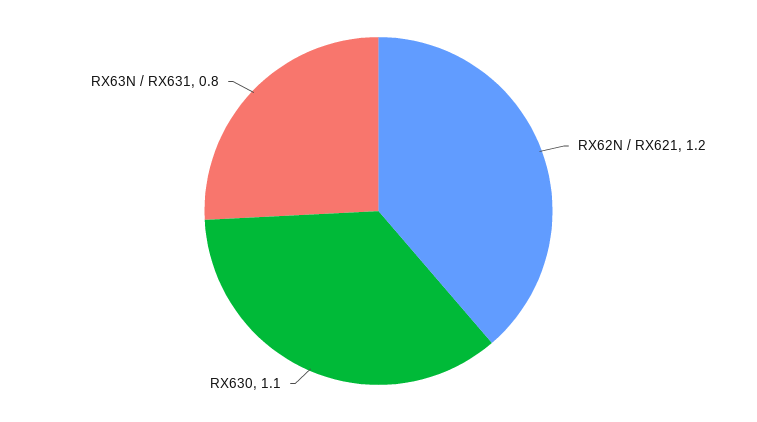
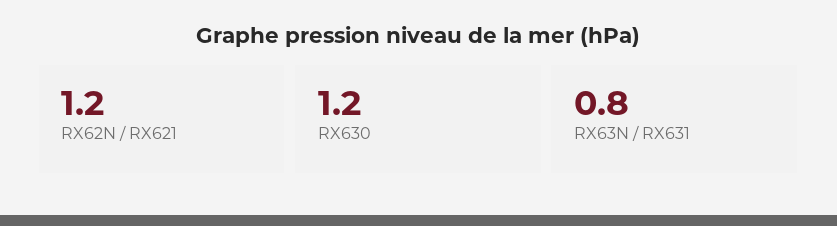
  {
    "RX62N / RX621": 1.2,
-   "RX630": 1.1,
+   "RX630": 1.2,
    "RX63N / RX631": 0.8
  }

